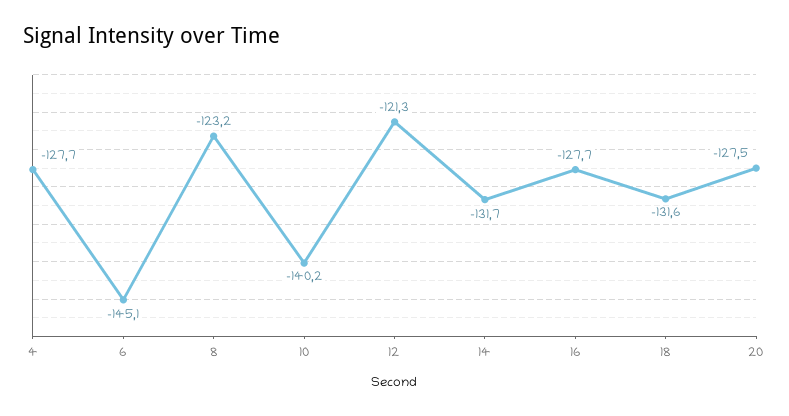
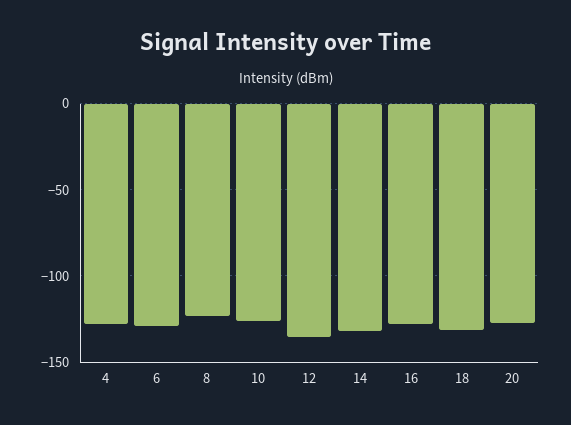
  {
    "4": -127.7,
-   "6": -145.1,
+   "6": -130,
    "8": -123.2,
-   "10": -140.2,
+   "10": -125,
-   "12": -121.3,
+   "12": -135,
    "14": -131.7,
    "16": -127.7,
    "18": -131.6,
    "20": -127.5
  }

